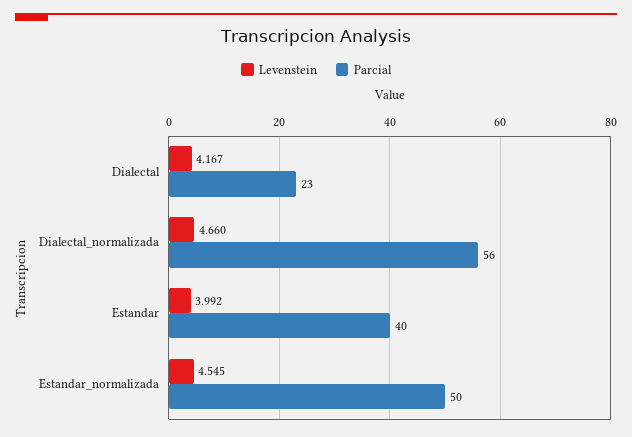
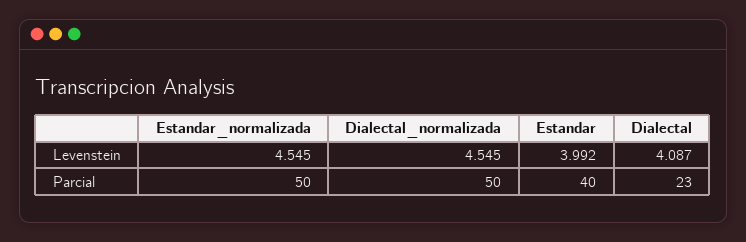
  {
    "Levenstein": {
-     "Dialectal": 4.167,
+     "Dialectal": 4.087,
-     "Dialectal_normalizada": 4.66,
+     "Dialectal_normalizada": 4.545,
      "Estandar": 3.992,
      "Estandar_normalizada": 4.545
    },
    "Parcial": {
      "Dialectal": 23,
-     "Dialectal_normalizada": 56,
+     "Dialectal_normalizada": 50,
      "Estandar": 40,
      "Estandar_normalizada": 50
    }
  }

